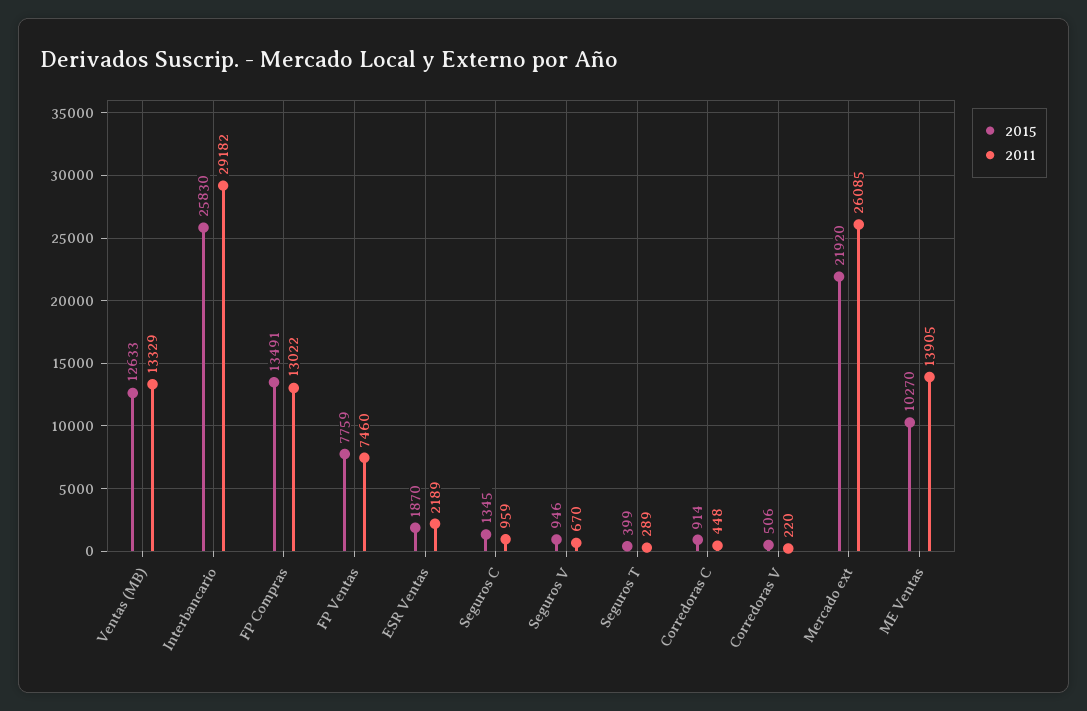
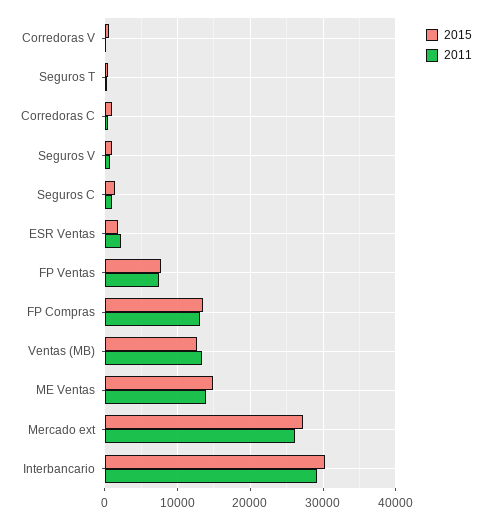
  {
    "2015": {
      "Ventas (MB)": 12633,
-     "Interbancario": 25830,
+     "Interbancario": 30000,
      "FP Compras": 13491,
      "FP Ventas": 7759,
      "ESR Ventas": 1870,
      "Seguros C": 1345,
      "Seguros V": 946,
      "Seguros T": 399,
      "Corredoras C": 914,
      "Corredoras V": 506,
-     "Mercado ext": 21920,
+     "Mercado ext": 27000,
-     "ME Ventas": 10270
+     "ME Ventas": 15000
    },
    "2011": {
      "Ventas (MB)": 13329,
      "Interbancario": 29182,
      "FP Compras": 13022,
      "FP Ventas": 7460,
      "ESR Ventas": 2189,
      "Seguros C": 959,
      "Seguros V": 670,
      "Seguros T": 289,
      "Corredoras C": 448,
      "Corredoras V": 220,
      "Mercado ext": 26085,
      "ME Ventas": 13905
    }
  }

